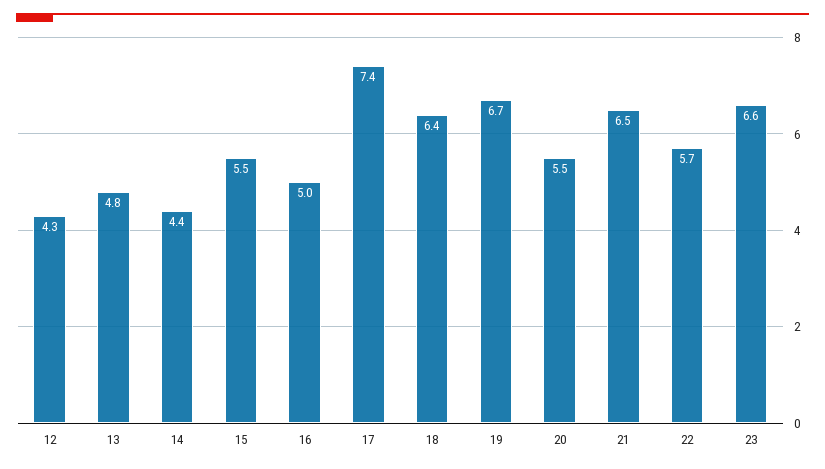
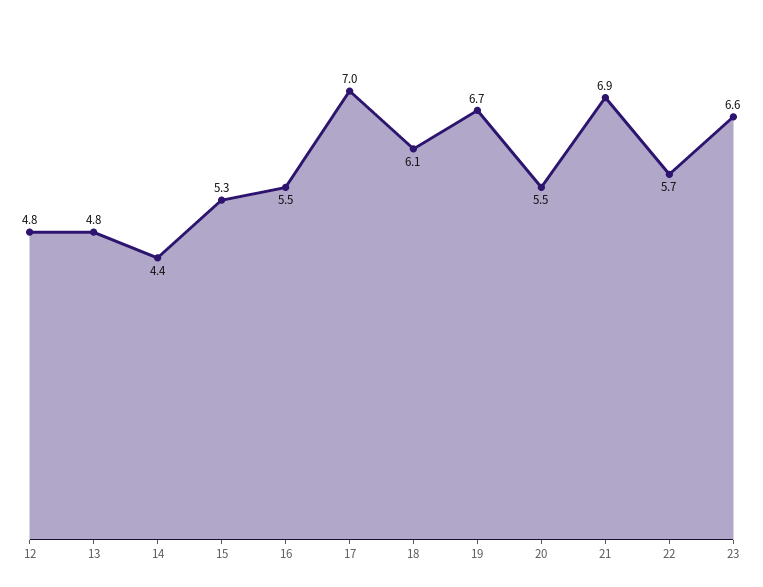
  {
-   "12": 4.3,
+   "12": 4.8,
    "13": 4.8,
    "14": 4.4,
-   "15": 5.5,
+   "15": 5.3,
-   "16": 5,
+   "16": 5.5,
-   "17": 7.4,
+   "17": 7,
-   "18": 6.4,
+   "18": 6.1,
    "19": 6.7,
    "20": 5.5,
-   "21": 6.5,
+   "21": 6.9,
    "22": 5.7,
    "23": 6.6
  }

